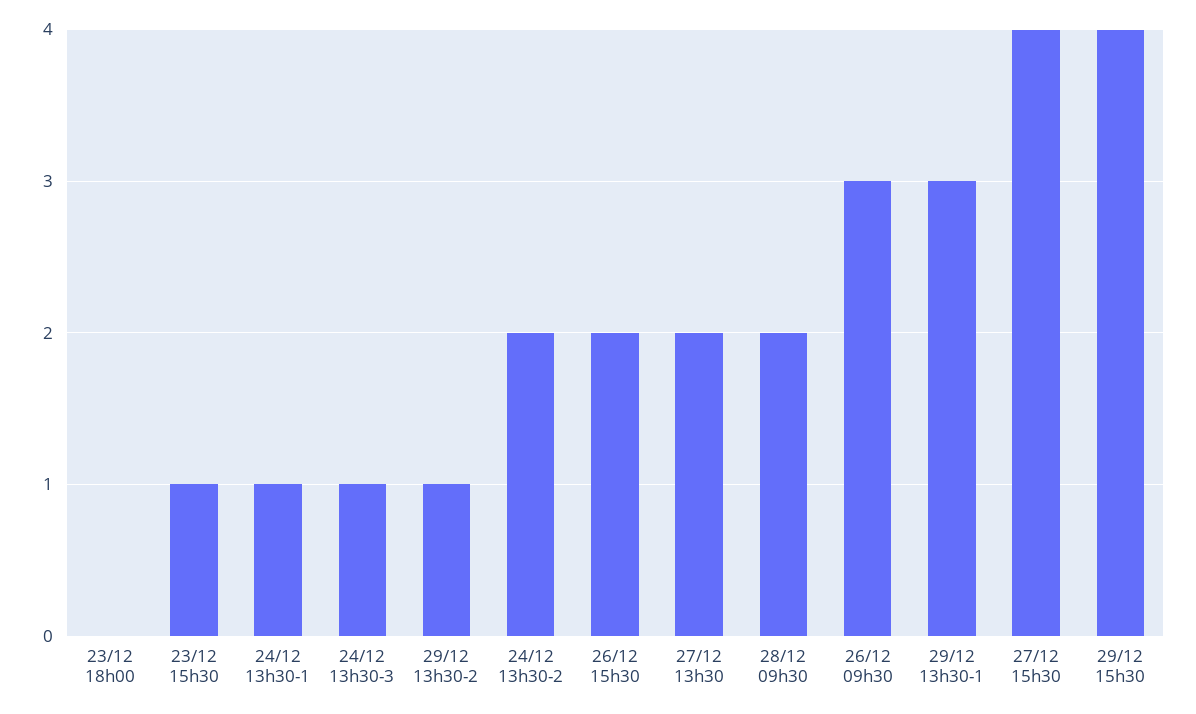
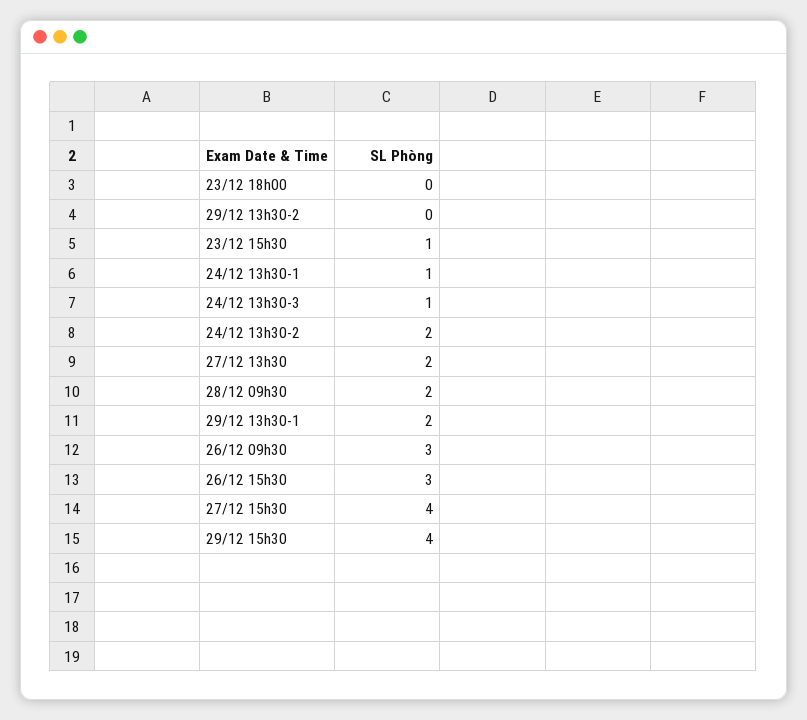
  {
    "23/12 18h00": 0,
    "23/12 15h30": 1,
    "24/12 13h30-1": 1,
    "24/12 13h30-3": 1,
-   "29/12 13h30-2": 1,
+   "29/12 13h30-2": 0,
    "24/12 13h30-2": 2,
-   "26/12 15h30": 2,
+   "26/12 15h30": 3,
    "27/12 13h30": 2,
    "28/12 09h30": 2,
    "26/12 09h30": 3,
-   "29/12 13h30-1": 3,
+   "29/12 13h30-1": 2,
    "27/12 15h30": 4,
    "29/12 15h30": 4
  }

